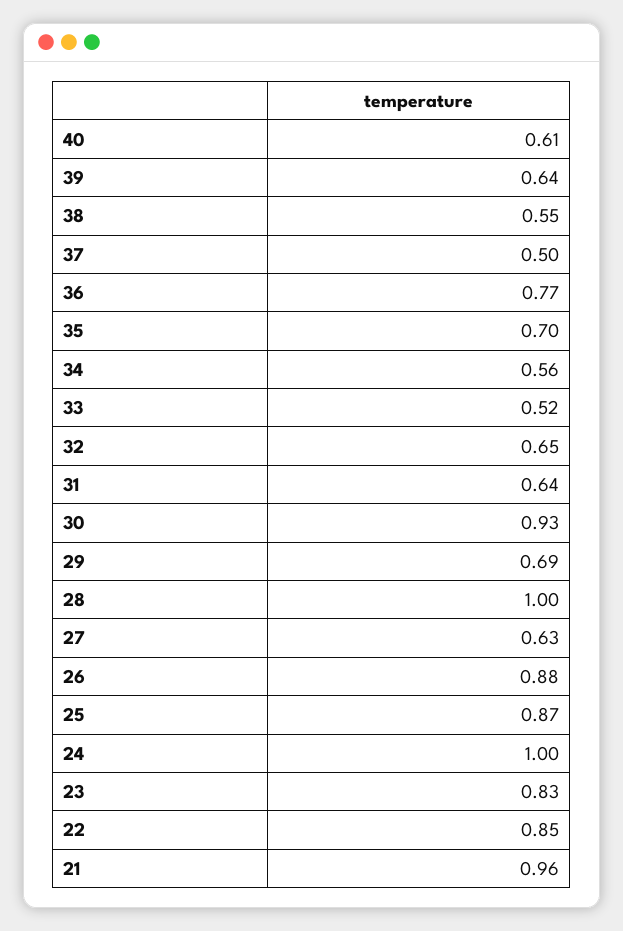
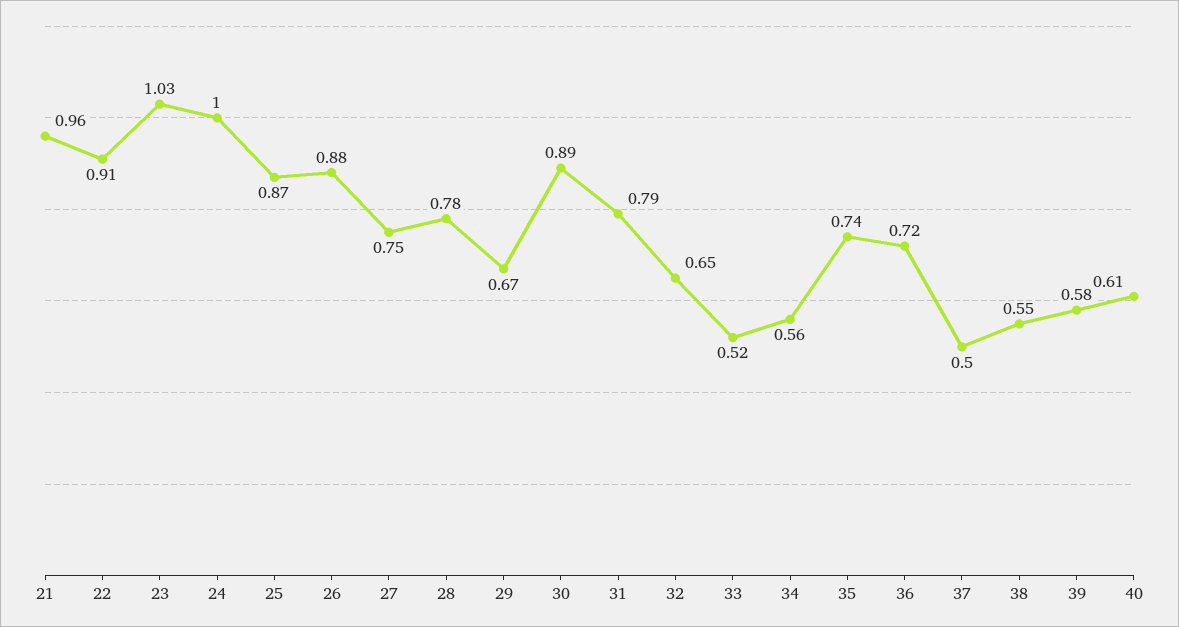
  {
    "40": 0.61,
-   "39": 0.64,
+   "39": 0.58,
    "38": 0.55,
    "37": 0.5,
-   "36": 0.77,
+   "36": 0.72,
-   "35": 0.7,
+   "35": 0.74,
    "34": 0.56,
    "33": 0.52,
    "32": 0.65,
-   "31": 0.64,
+   "31": 0.79,
-   "30": 0.93,
+   "30": 0.89,
-   "29": 0.69,
+   "29": 0.67,
-   "28": 1,
+   "28": 0.78,
-   "27": 0.63,
+   "27": 0.75,
    "26": 0.88,
    "25": 0.87,
    "24": 1,
-   "23": 0.83,
+   "23": 1.03,
-   "22": 0.85,
+   "22": 0.91,
    "21": 0.96
  }

